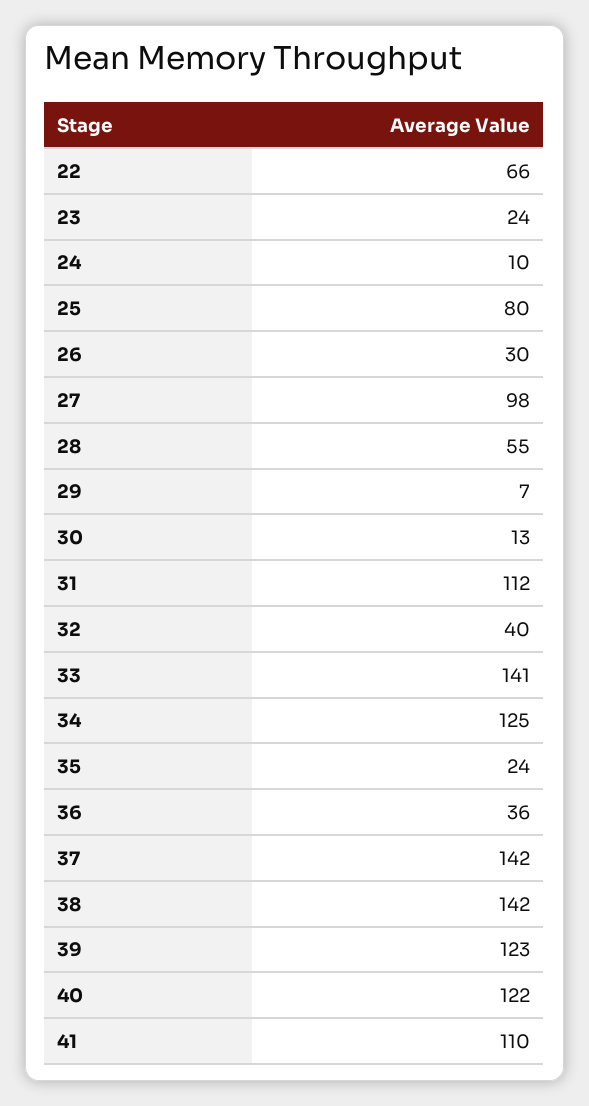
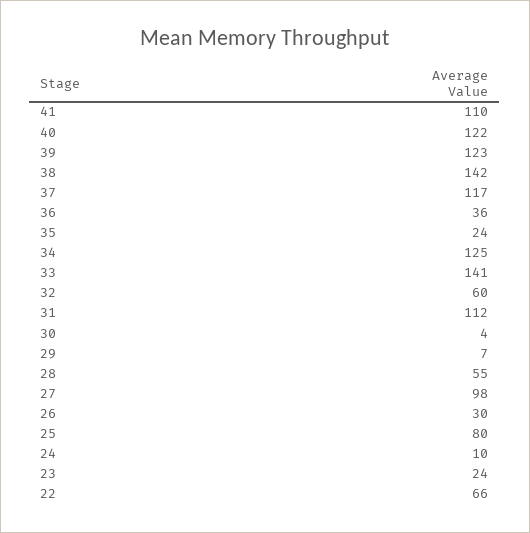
  {
    "22": 66,
    "23": 24,
    "24": 10,
    "25": 80,
    "26": 30,
    "27": 98,
    "28": 55,
    "29": 7,
-   "30": 13,
+   "30": 4,
    "31": 112,
-   "32": 40,
+   "32": 60,
    "33": 141,
    "34": 125,
    "35": 24,
    "36": 36,
-   "37": 142,
+   "37": 117,
    "38": 142,
    "39": 123,
    "40": 122,
    "41": 110
  }

